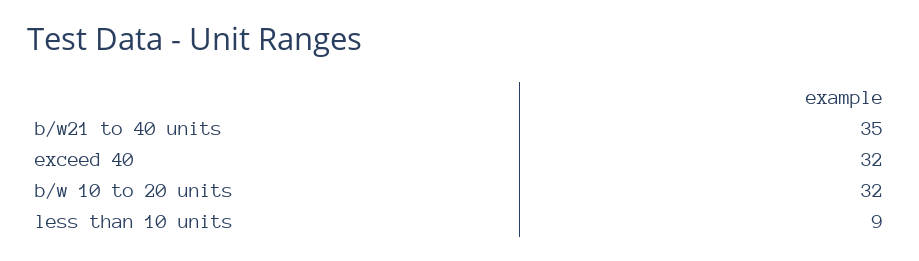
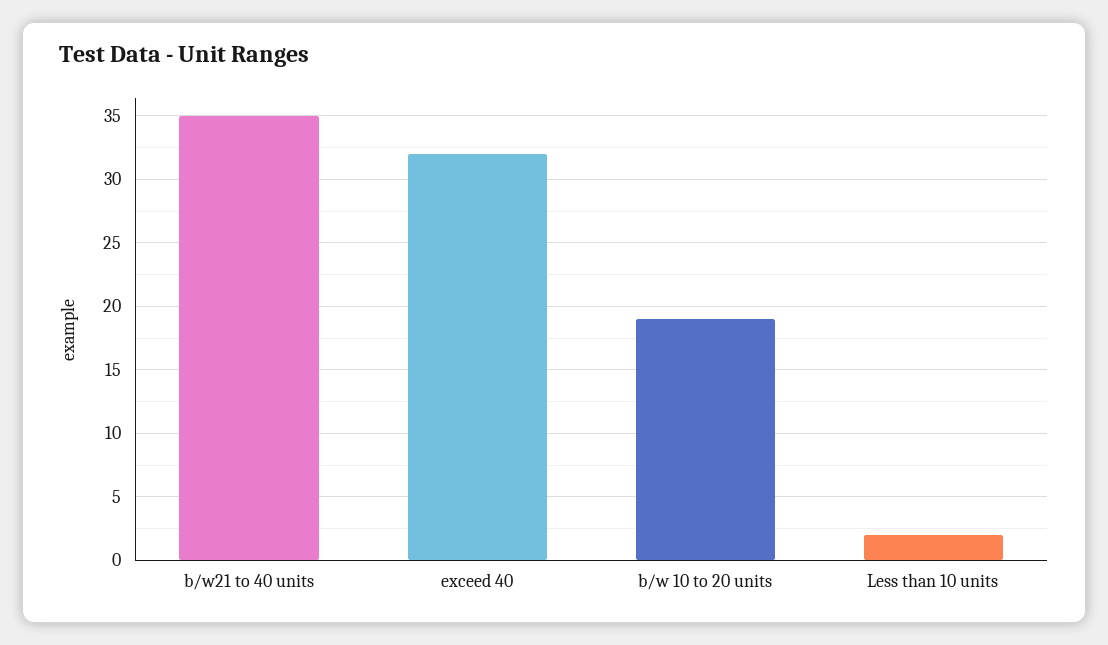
  {
    "b/w21 to 40 units": 35,
    "exceed 40": 32,
-   "b/w 10 to 20 units": 32,
+   "b/w 10 to 20 units": 19,
-   "less than 10 units": 9
+   "less than 10 units": 2
  }

